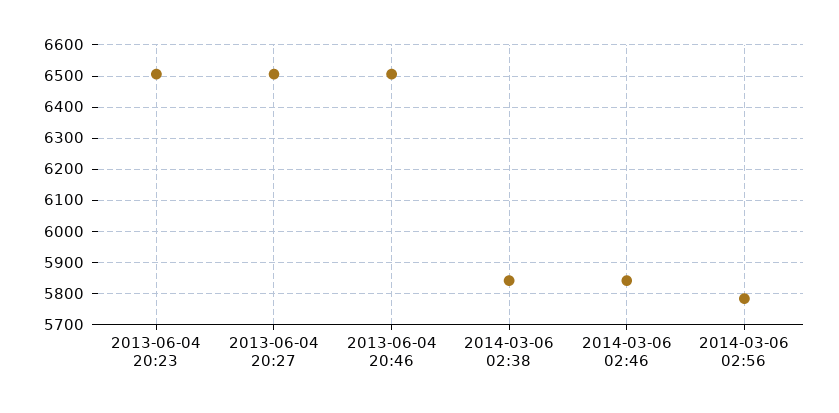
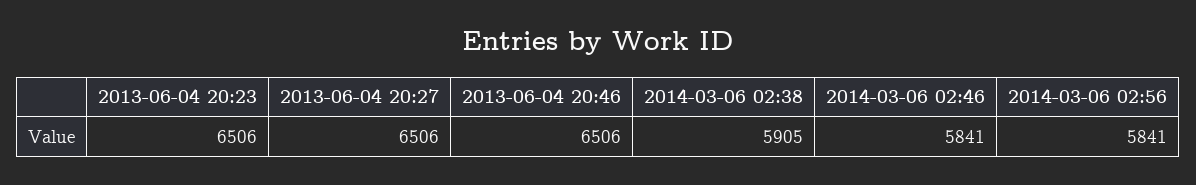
  {
    "2013-06-04 20:23": 6506,
    "2013-06-04 20:27": 6506,
    "2013-06-04 20:46": 6506,
-   "2014-03-06 02:38": 5840,
+   "2014-03-06 02:38": 5905,
    "2014-03-06 02:46": 5841,
-   "2014-03-06 02:56": 5780
+   "2014-03-06 02:56": 5841
  }

